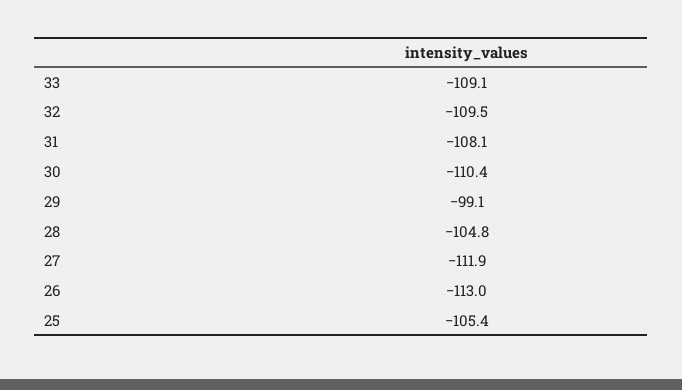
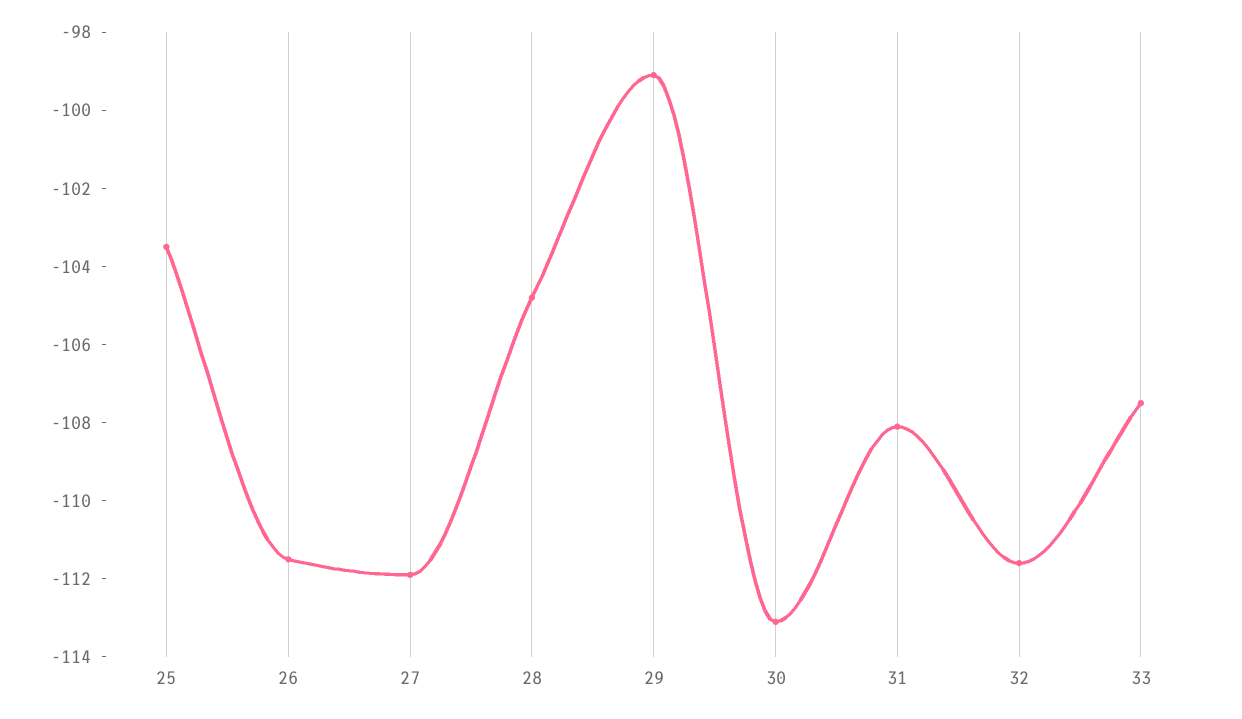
  {
-   "33": -109.1,
+   "33": -107.5,
-   "32": -109.5,
+   "32": -111.5,
    "31": -108.1,
-   "30": -110.4,
+   "30": -113,
    "29": -99.1,
    "28": -104.8,
    "27": -111.9,
-   "26": -113,
+   "26": -111.5,
-   "25": -105.4
+   "25": -103.5
  }

